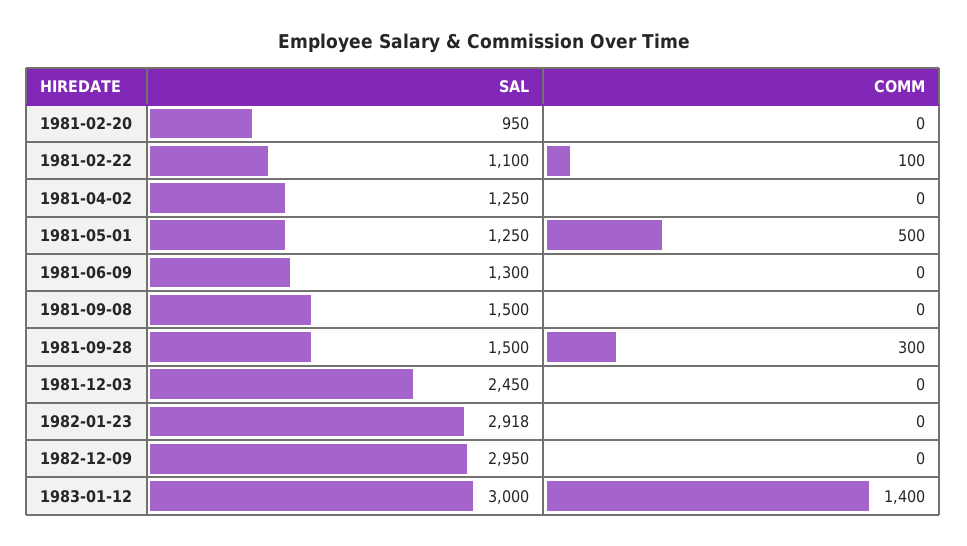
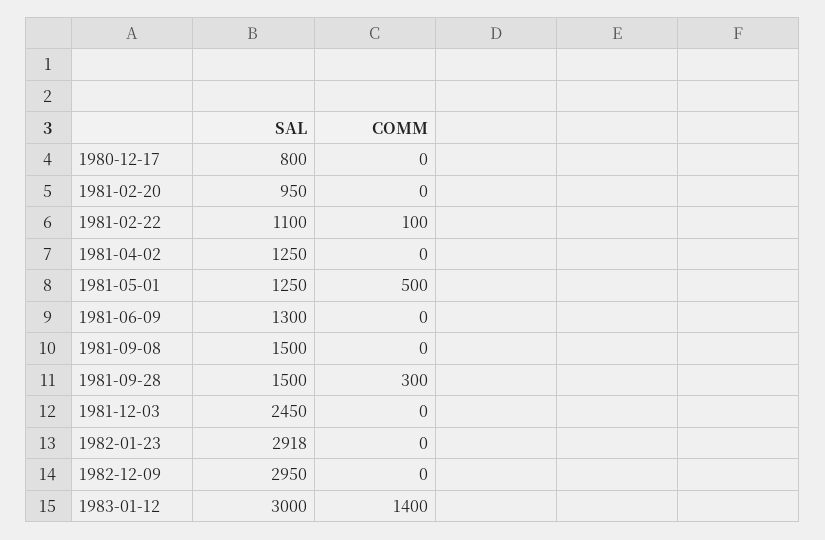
  {
    "SAL": {
      "1981-02-20": 950,
      "1981-02-22": 1100,
      "1981-04-02": 1250,
      "1981-05-01": 1250,
      "1981-06-09": 1300,
      "1981-09-08": 1500,
      "1981-09-28": 1500,
      "1981-12-03": 2450,
      "1982-01-23": 2918,
      "1982-12-09": 2950,
-     "1983-01-12": 3000
+     "1983-01-12": 3000,
+     "1980-12-17": 800
    },
    "COMM": {
      "1981-02-20": 0,
      "1981-02-22": 100,
      "1981-04-02": 0,
      "1981-05-01": 500,
      "1981-06-09": 0,
      "1981-09-08": 0,
      "1981-09-28": 300,
      "1981-12-03": 0,
      "1982-01-23": 0,
      "1982-12-09": 0,
-     "1983-01-12": 1400
+     "1983-01-12": 1400,
+     "1980-12-17": 0
    }
  }

